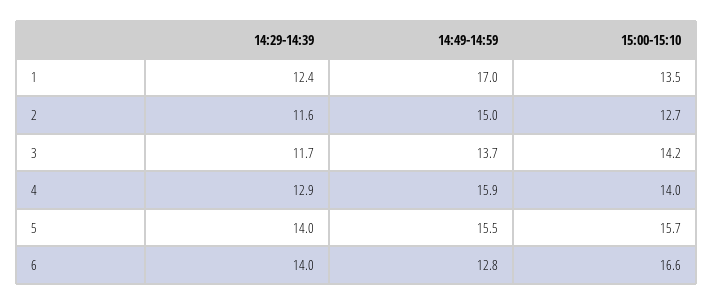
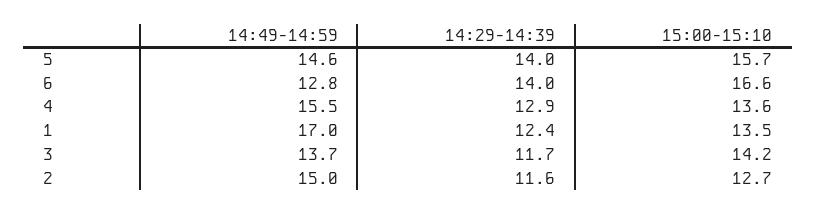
  {
    "14:29-14:39": {
      "1": 12.4,
      "2": 11.6,
      "3": 11.7,
      "4": 12.9,
      "5": 14,
      "6": 14
    },
    "14:49-14:59": {
      "1": 17,
      "2": 15,
      "3": 13.7,
-     "4": 15.9,
+     "4": 15.5,
-     "5": 15.5,
+     "5": 14.6,
      "6": 12.8
    },
    "15:00-15:10": {
      "1": 13.5,
      "2": 12.7,
      "3": 14.2,
-     "4": 14,
+     "4": 13.6,
      "5": 15.7,
      "6": 16.6
    }
  }

